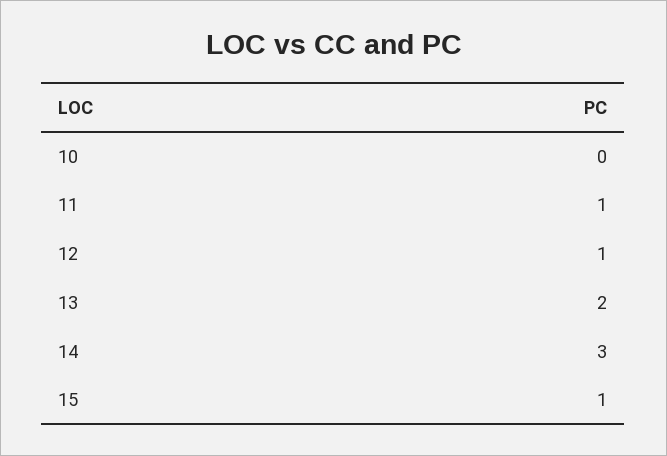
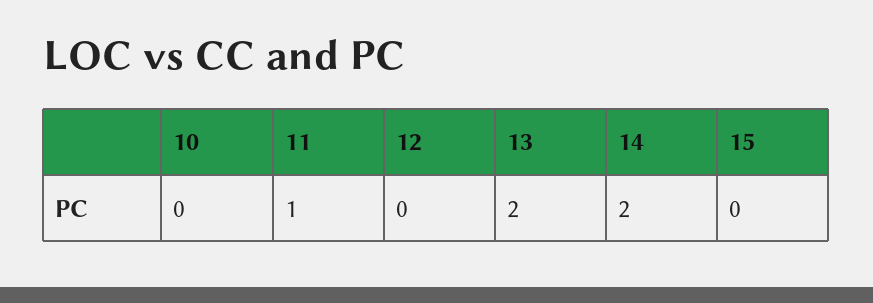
  {
    "10": 0,
    "11": 1,
-   "12": 1,
+   "12": 0,
    "13": 2,
-   "14": 3,
+   "14": 2,
-   "15": 1
+   "15": 0
  }

